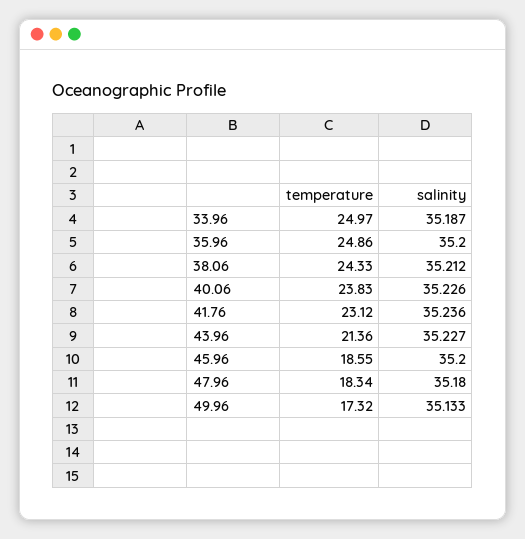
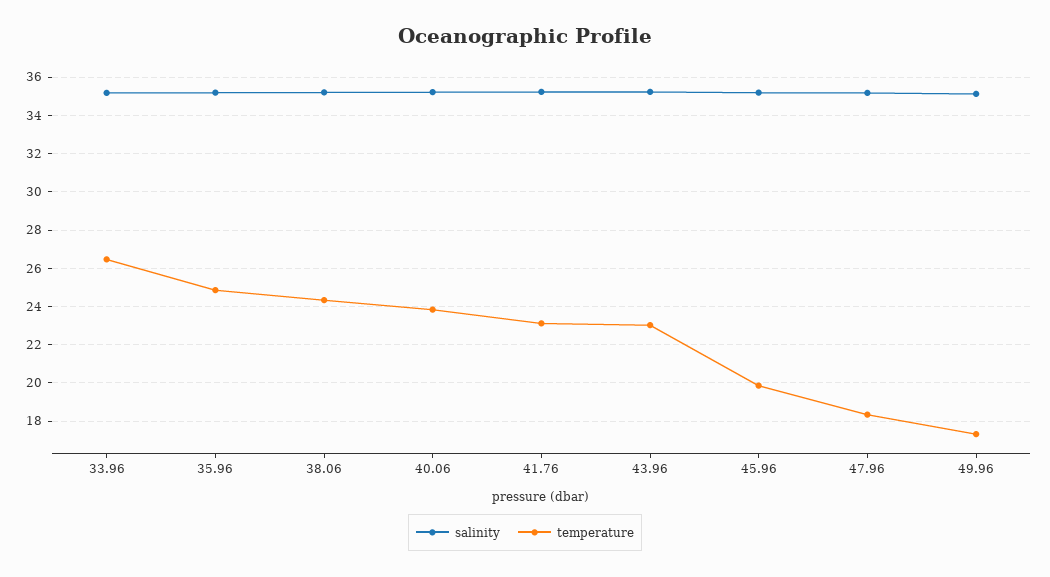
  {
    "temperature": {
-     "33.96": 24.97,
+     "33.96": 26.5,
      "35.96": 24.86,
      "38.06": 24.33,
      "40.06": 23.83,
      "41.76": 23.12,
-     "43.96": 21.36,
+     "43.96": 23,
-     "45.96": 18.55,
+     "45.96": 20,
      "47.96": 18.34,
      "49.96": 17.32
    },
    "salinity": {
      "33.96": 35.187,
      "35.96": 35.2,
      "38.06": 35.212,
      "40.06": 35.226,
      "41.76": 35.236,
      "43.96": 35.227,
      "45.96": 35.2,
      "47.96": 35.18,
      "49.96": 35.133
    }
  }

